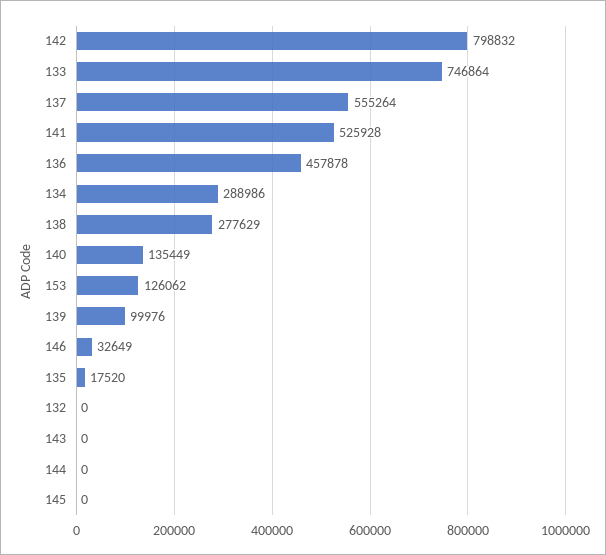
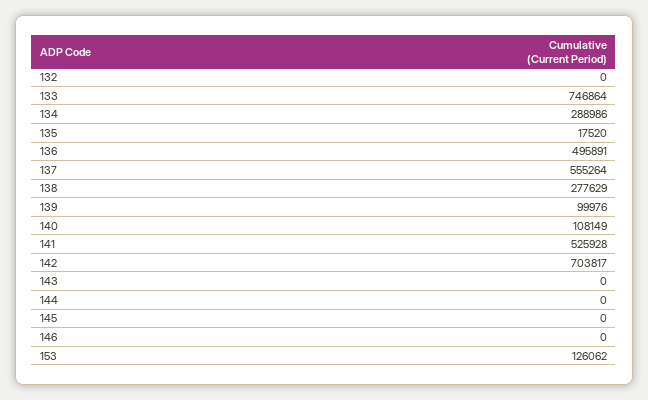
  {
-   "142": 798832,
+   "142": 703817,
    "133": 746864,
    "137": 555264,
    "141": 525928,
-   "136": 457878,
+   "136": 495891,
    "134": 288986,
    "138": 277629,
-   "140": 135449,
+   "140": 108149,
    "153": 126062,
    "139": 99976,
-   "146": 32649,
+   "146": 0,
    "135": 17520,
    "132": 0,
    "143": 0,
    "144": 0,
    "145": 0
  }

